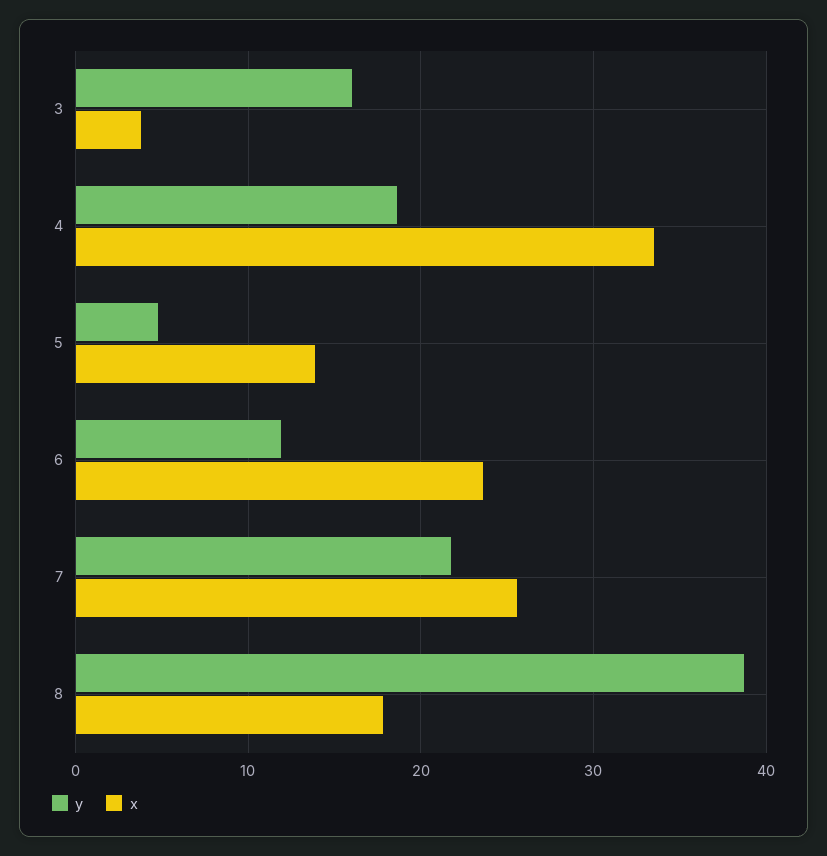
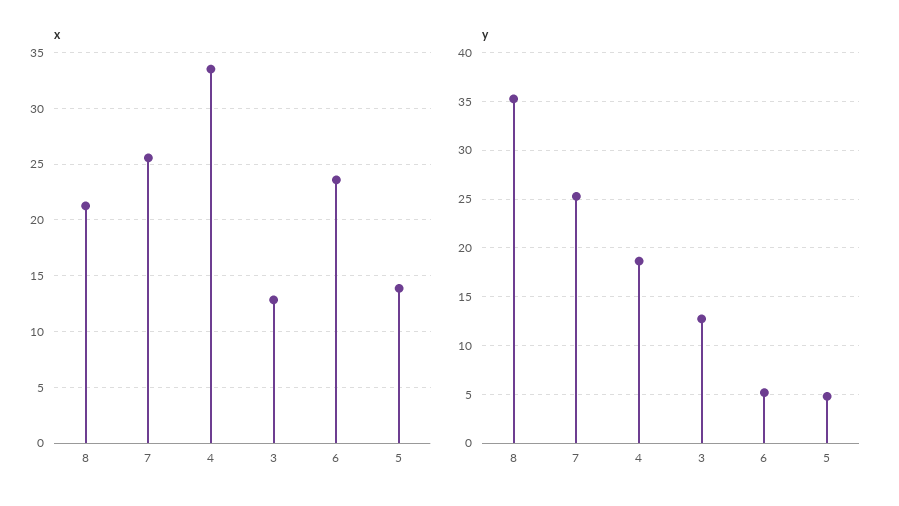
  {
    "y": {
-     "3": 16,
+     "3": 13,
      "4": 19,
      "5": 5,
-     "6": 12,
+     "6": 5,
-     "7": 22,
+     "7": 25,
-     "8": 39
+     "8": 35
    },
    "x": {
-     "3": 4,
+     "3": 13,
      "4": 34,
      "5": 14,
      "6": 24,
      "7": 26,
-     "8": 18
+     "8": 21
    }
  }

